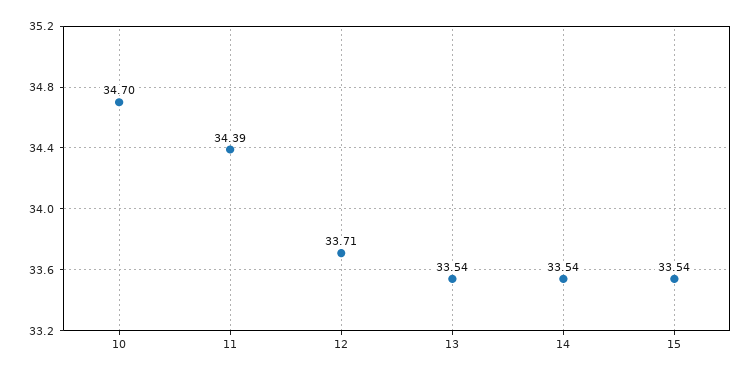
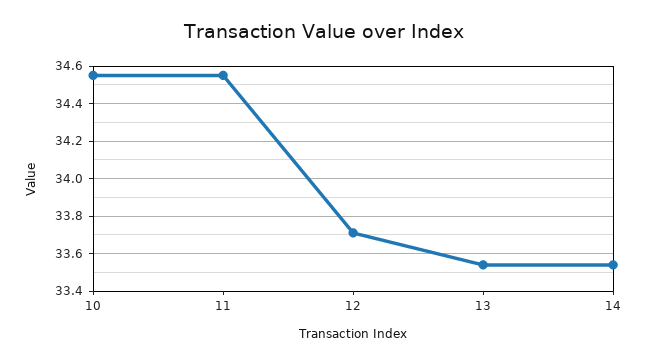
  {
-   "10": 34.7,
+   "10": 34.55,
-   "11": 34.39,
+   "11": 34.55,
    "12": 33.71,
    "13": 33.54,
-   "14": 33.54,
+   "14": 33.54
-   "15": 33.54
  }

